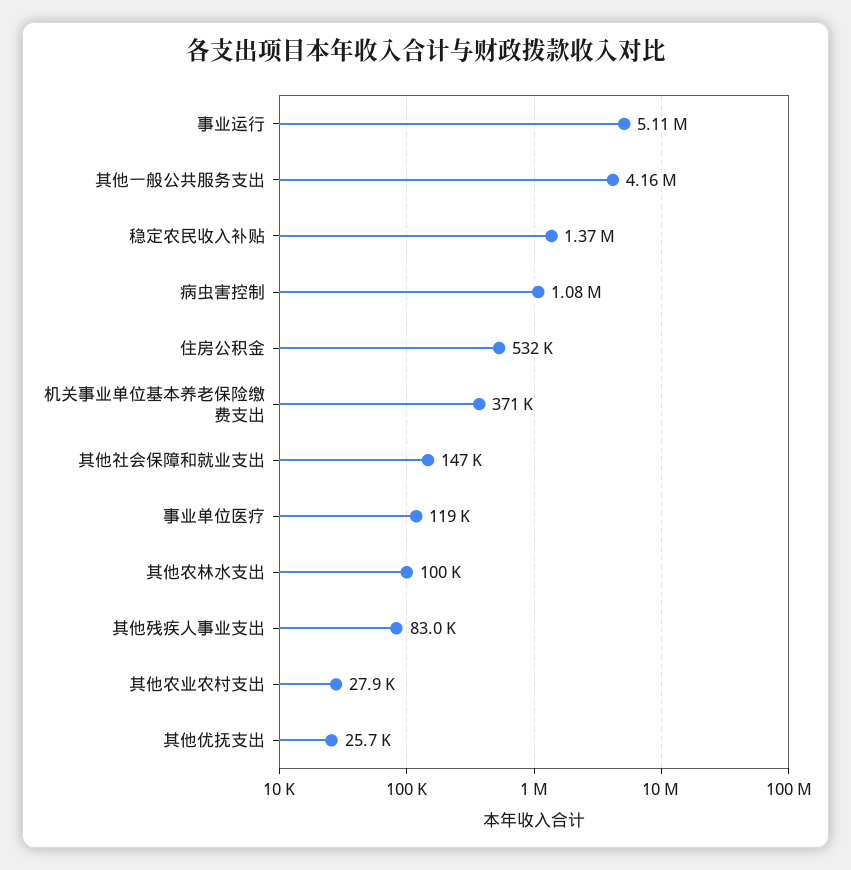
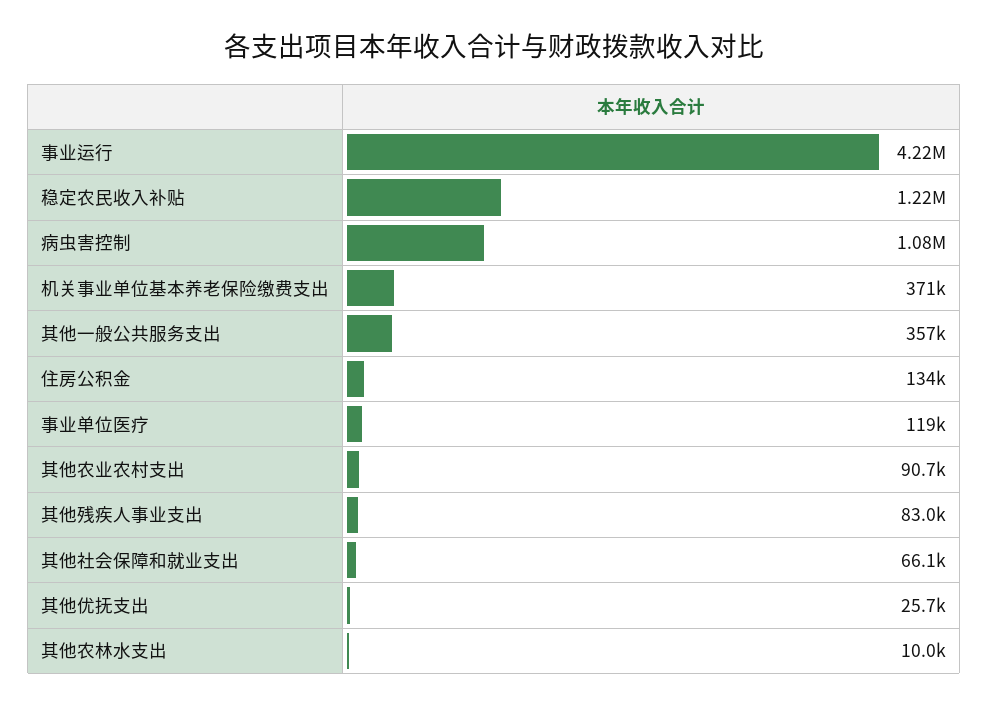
  {
-   "事业运行": 5110000,
+   "事业运行": 4220000,
-   "其他一般公共服务支出": 4160000,
+   "其他一般公共服务支出": 357000,
-   "稳定农民收入补贴": 1370000,
+   "稳定农民收入补贴": 1220000,
    "病虫害控制": 1080000,
-   "住房公积金": 532000,
+   "住房公积金": 134000,
    "机关事业单位基本养老保险缴费支出": 371000,
-   "其他社会保障和就业支出": 147000,
+   "其他社会保障和就业支出": 66100,
    "事业单位医疗": 119000,
-   "其他农林水支出": 100000,
+   "其他农林水支出": 10000,
    "其他残疾人事业支出": 83000,
-   "其他农业农村支出": 27900,
+   "其他农业农村支出": 90700,
    "其他优抚支出": 25700
  }

